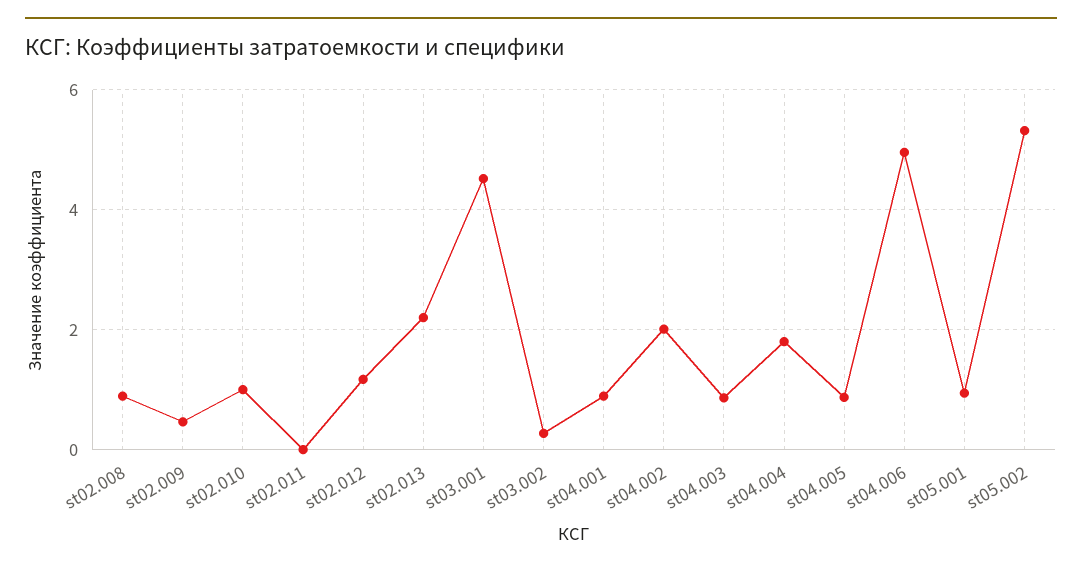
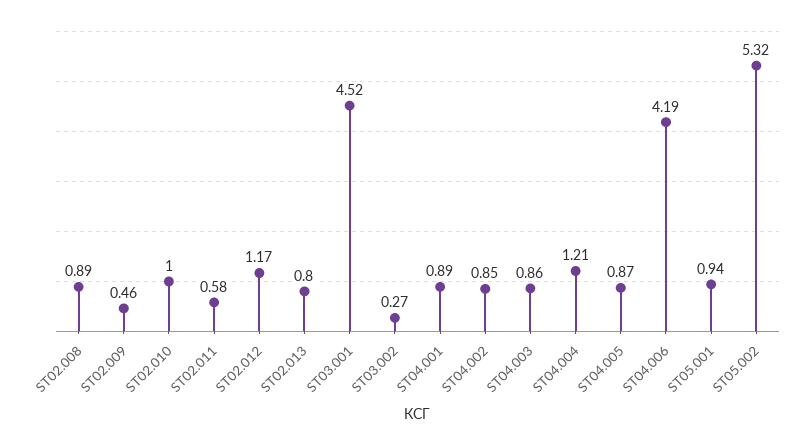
  {
    "st02.008": 0.89,
    "st02.009": 0.46,
    "st02.010": 1,
-   "st02.011": 0,
+   "st02.011": 0.58,
    "st02.012": 1.17,
-   "st02.013": 2.2,
+   "st02.013": 0.8,
    "st03.001": 4.52,
    "st03.002": 0.27,
    "st04.001": 0.89,
-   "st04.002": 2,
+   "st04.002": 0.85,
    "st04.003": 0.86,
-   "st04.004": 1.8,
+   "st04.004": 1.21,
    "st04.005": 0.87,
-   "st04.006": 5,
+   "st04.006": 4.19,
    "st05.001": 0.94,
    "st05.002": 5.32
  }

